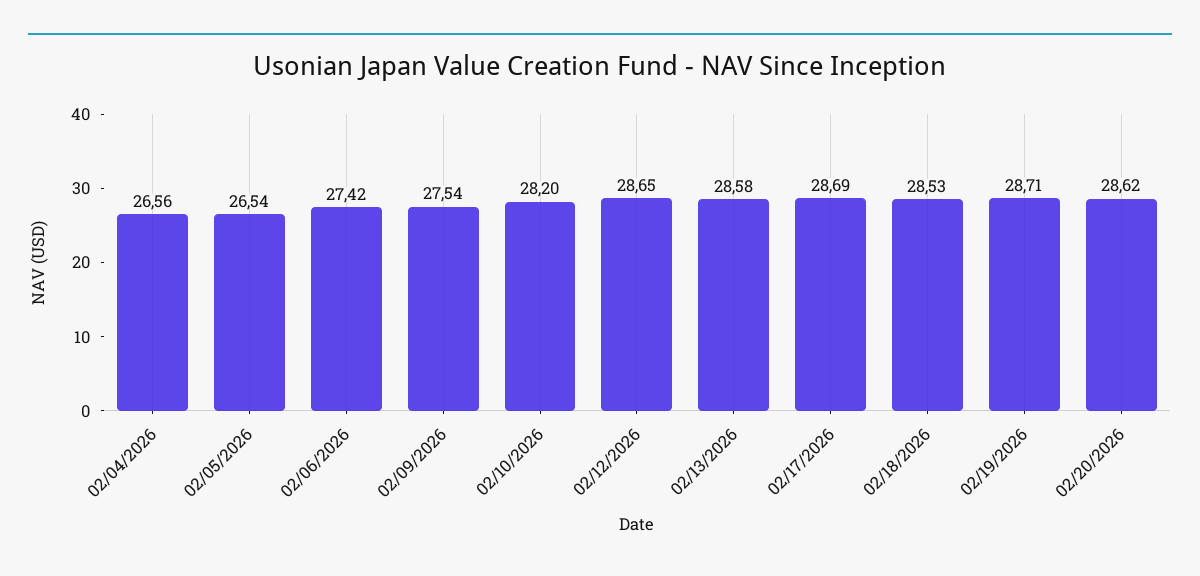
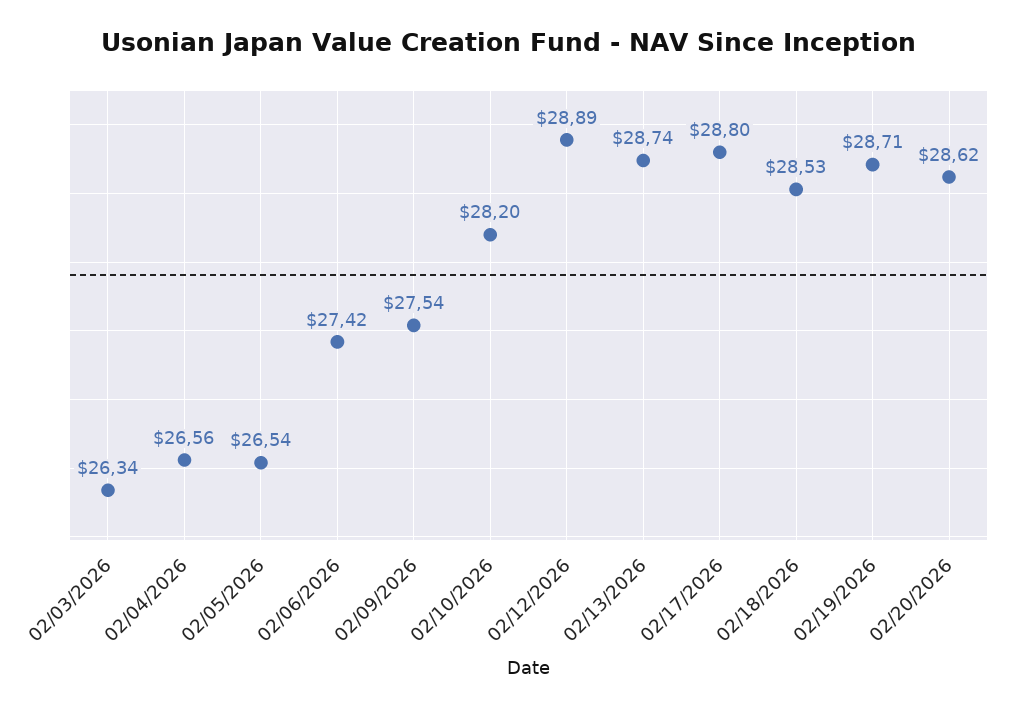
  {
    "02/04/2026": 26.56,
    "02/05/2026": 26.54,
    "02/06/2026": 27.42,
    "02/09/2026": 27.54,
    "02/10/2026": 28.2,
-   "02/12/2026": 28.65,
+   "02/12/2026": 28.89,
-   "02/13/2026": 28.58,
+   "02/13/2026": 28.74,
-   "02/17/2026": 28.69,
+   "02/17/2026": 28.8,
    "02/18/2026": 28.53,
    "02/19/2026": 28.71,
-   "02/20/2026": 28.62
+   "02/20/2026": 28.62,
+   "02/03/2026": 26.34
  }

